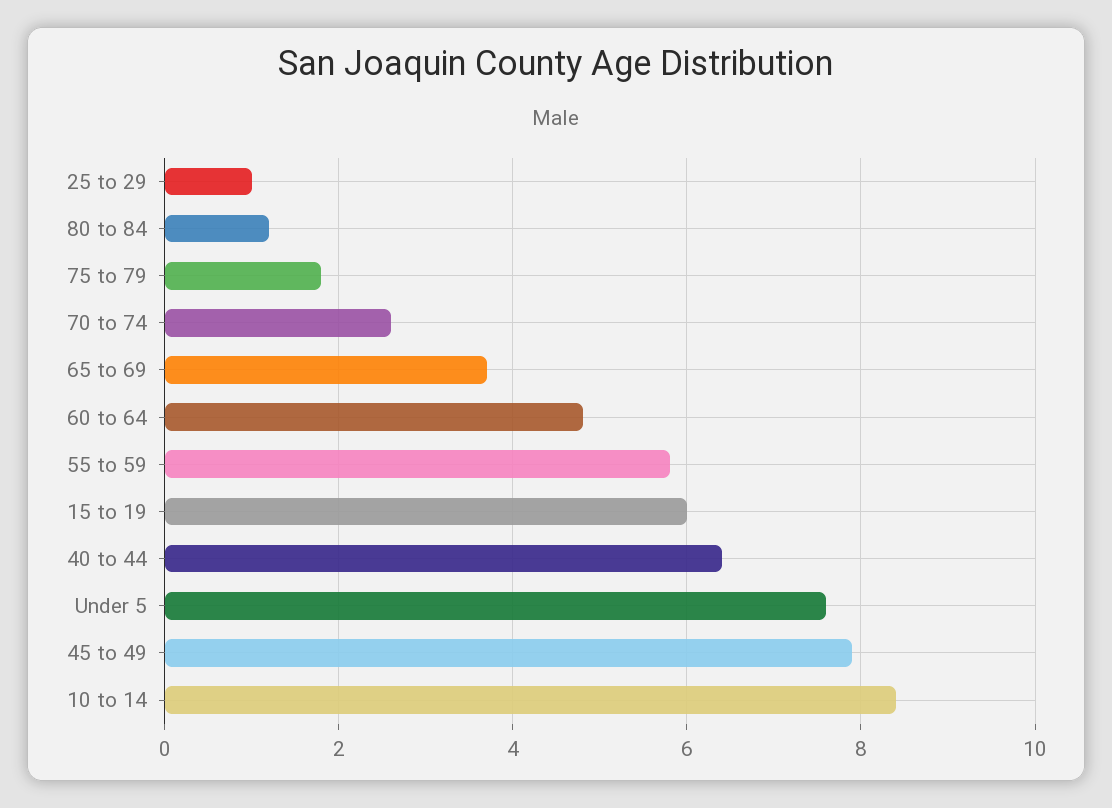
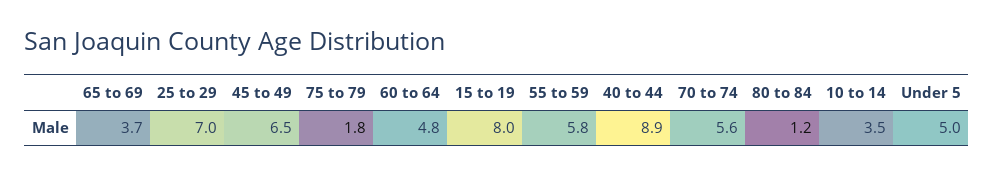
  {
-   "25 to 29": 1,
+   "25 to 29": 7,
    "80 to 84": 1.2,
    "75 to 79": 1.8,
-   "70 to 74": 2.5,
+   "70 to 74": 5.6,
    "65 to 69": 3.7,
    "60 to 64": 4.8,
    "55 to 59": 5.8,
-   "15 to 19": 6,
+   "15 to 19": 8,
-   "40 to 44": 6.5,
+   "40 to 44": 8.9,
-   "Under 5": 7.5,
+   "Under 5": 5,
-   "45 to 49": 8,
+   "45 to 49": 6.5,
-   "10 to 14": 8.5
+   "10 to 14": 3.5
  }

